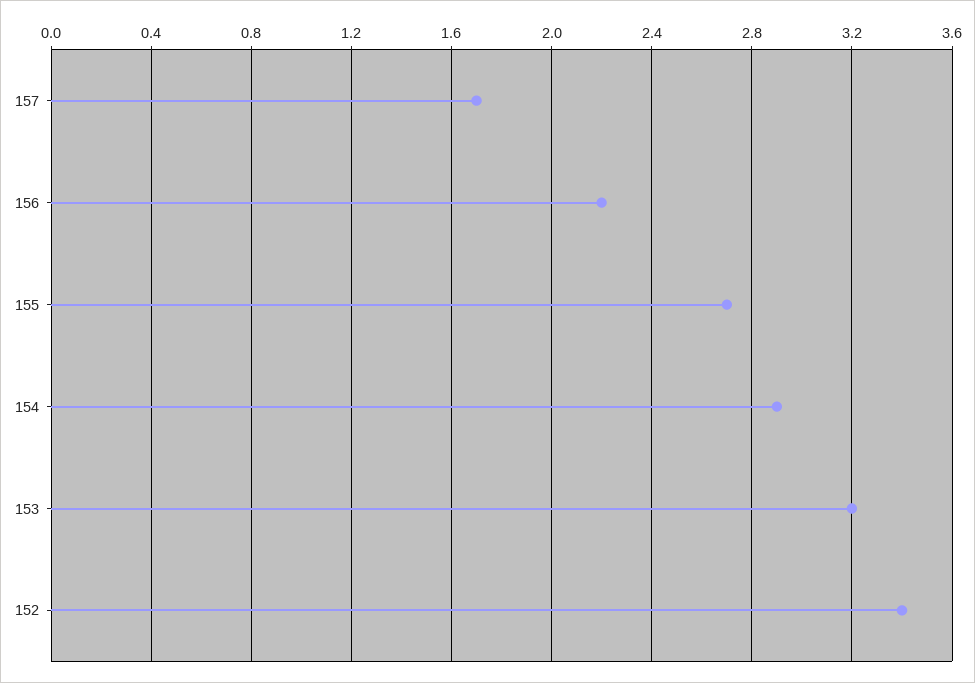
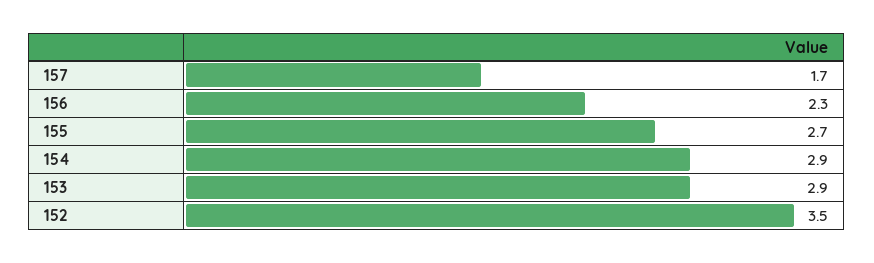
  {
    "157": 1.7,
-   "156": 2.2,
+   "156": 2.3,
    "155": 2.7,
    "154": 2.9,
-   "153": 3.2,
+   "153": 2.9,
-   "152": 3.4
+   "152": 3.5
  }

